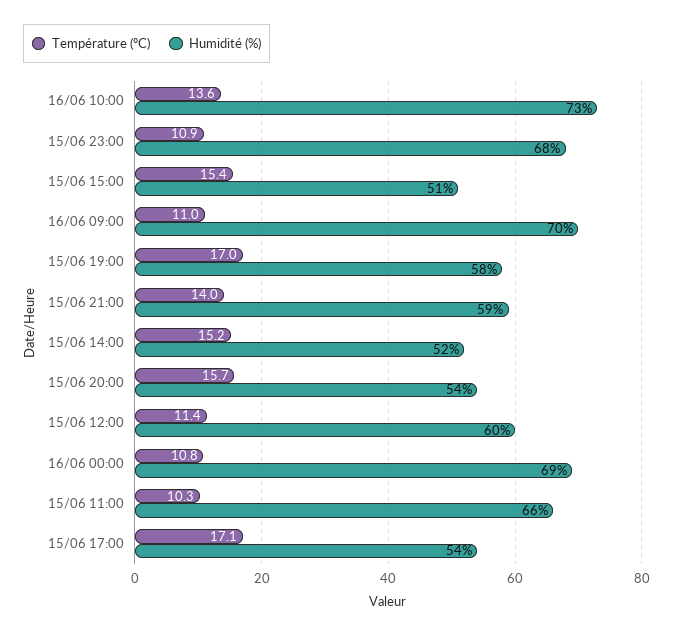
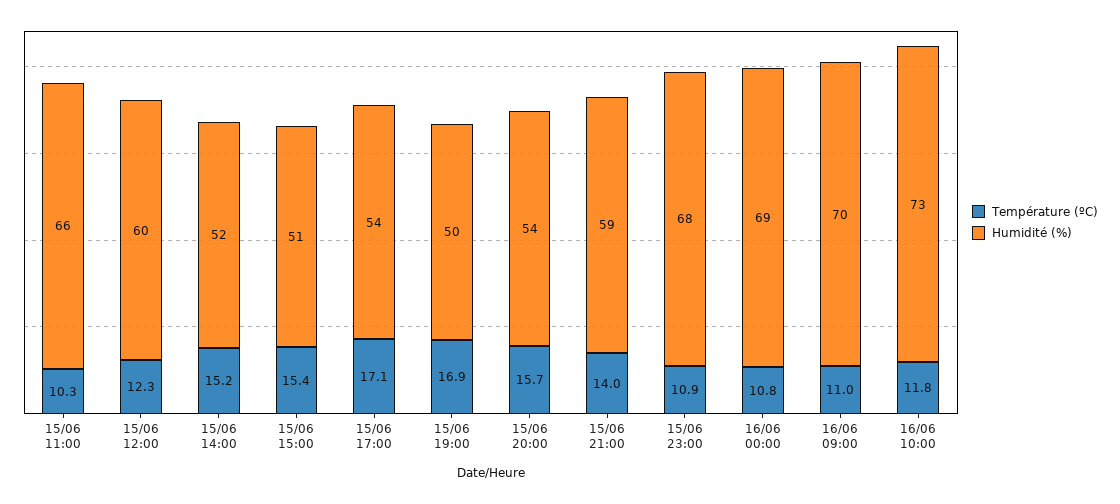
  {
    "Température (ºC)": {
-     "16/06 10:00": 13.6,
+     "16/06 10:00": 11.8,
      "15/06 23:00": 10.9,
      "15/06 15:00": 15.4,
      "16/06 09:00": 11,
-     "15/06 19:00": 17,
+     "15/06 19:00": 16.9,
      "15/06 21:00": 14,
      "15/06 14:00": 15.2,
      "15/06 20:00": 15.7,
-     "15/06 12:00": 11.4,
+     "15/06 12:00": 12.3,
      "16/06 00:00": 10.8,
      "15/06 11:00": 10.3,
      "15/06 17:00": 17.1
    },
    "Humidité (%)": {
      "16/06 10:00": 73,
      "15/06 23:00": 68,
      "15/06 15:00": 51,
      "16/06 09:00": 70,
-     "15/06 19:00": 58,
+     "15/06 19:00": 50,
      "15/06 21:00": 59,
      "15/06 14:00": 52,
      "15/06 20:00": 54,
      "15/06 12:00": 60,
      "16/06 00:00": 69,
      "15/06 11:00": 66,
      "15/06 17:00": 54
    }
  }

